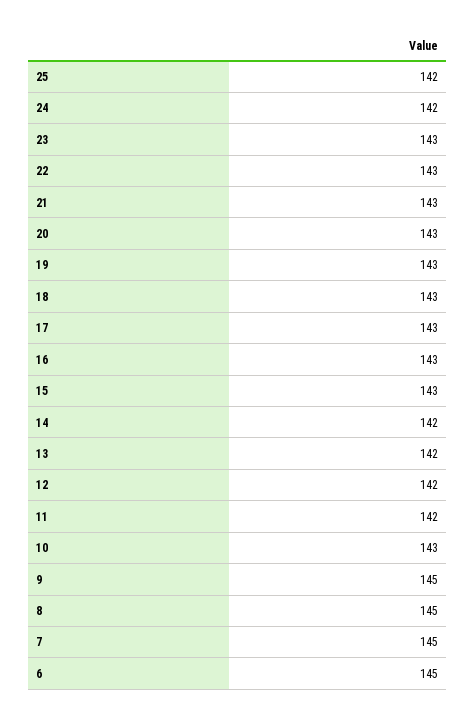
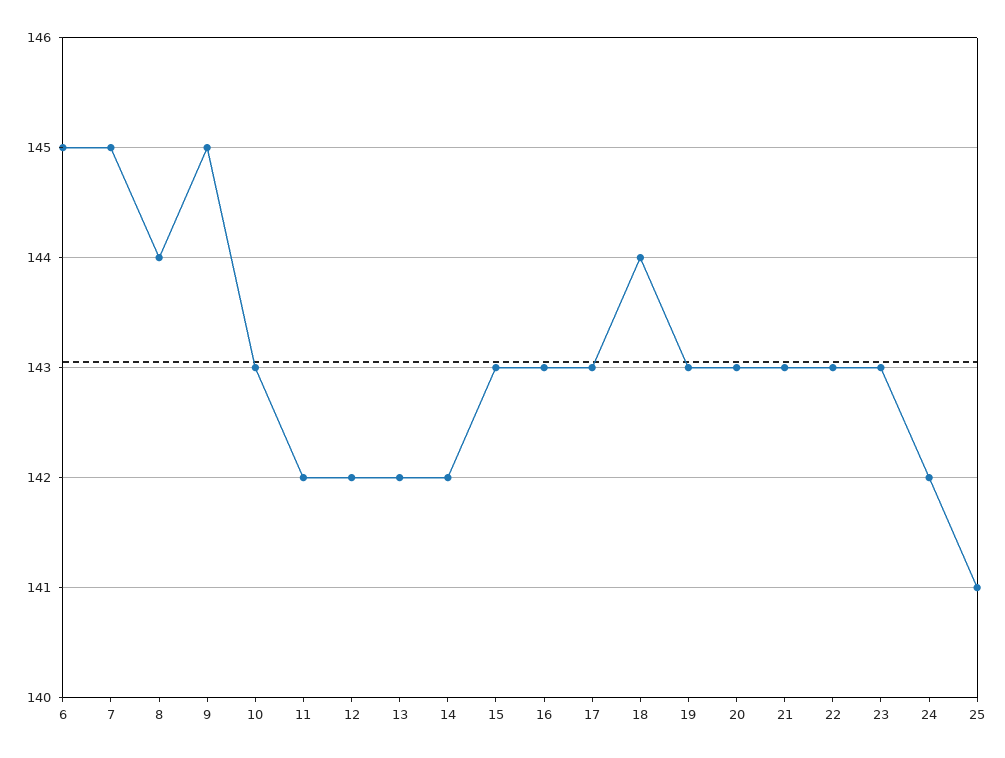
  {
-   "25": 142,
+   "25": 141,
    "24": 142,
    "23": 143,
    "22": 143,
    "21": 143,
    "20": 143,
    "19": 143,
-   "18": 143,
+   "18": 144,
    "17": 143,
    "16": 143,
    "15": 143,
    "14": 142,
    "13": 142,
    "12": 142,
    "11": 142,
    "10": 143,
    "9": 145,
-   "8": 145,
+   "8": 144,
    "7": 145,
    "6": 145
  }

